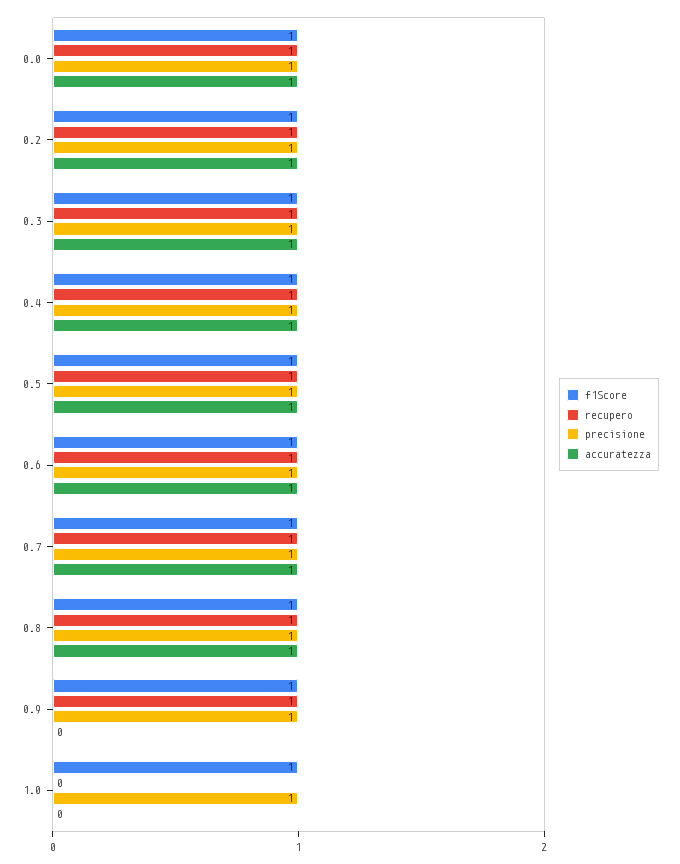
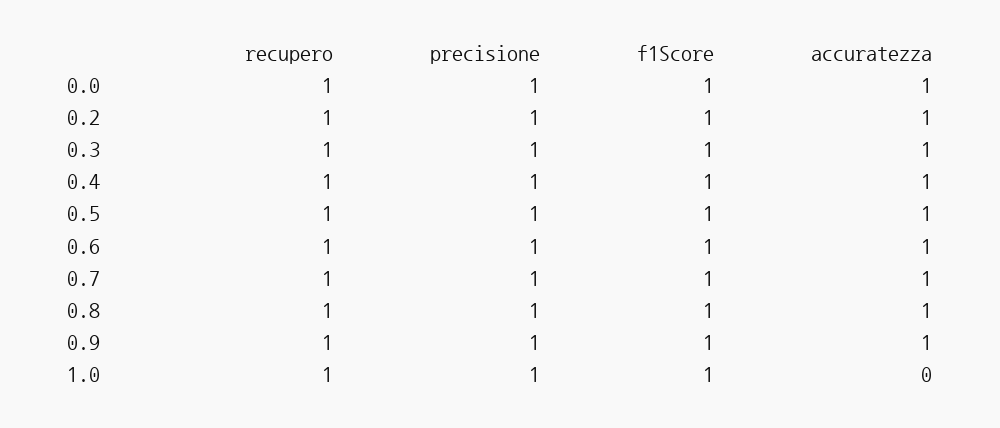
  {
    "f1Score": {
      "0.0": 1,
      "0.2": 1,
      "0.3": 1,
      "0.4": 1,
      "0.5": 1,
      "0.6": 1,
      "0.7": 1,
      "0.8": 1,
      "0.9": 1,
      "1.0": 1
    },
    "recupero": {
      "0.0": 1,
      "0.2": 1,
      "0.3": 1,
      "0.4": 1,
      "0.5": 1,
      "0.6": 1,
      "0.7": 1,
      "0.8": 1,
      "0.9": 1,
-     "1.0": 0
+     "1.0": 1
    },
    "precisione": {
      "0.0": 1,
      "0.2": 1,
      "0.3": 1,
      "0.4": 1,
      "0.5": 1,
      "0.6": 1,
      "0.7": 1,
      "0.8": 1,
      "0.9": 1,
      "1.0": 1
    },
    "accuratezza": {
      "0.0": 1,
      "0.2": 1,
      "0.3": 1,
      "0.4": 1,
      "0.5": 1,
      "0.6": 1,
      "0.7": 1,
      "0.8": 1,
-     "0.9": 0,
+     "0.9": 1,
      "1.0": 0
    }
  }

